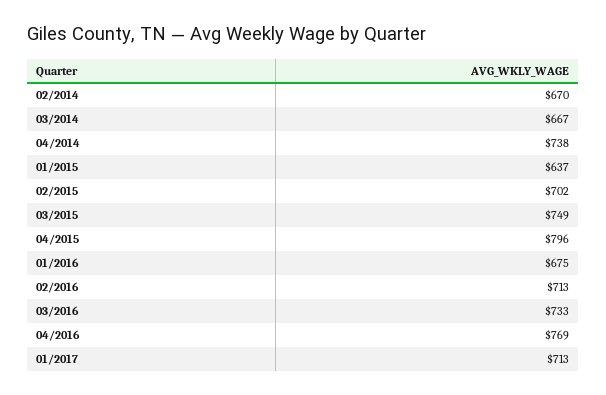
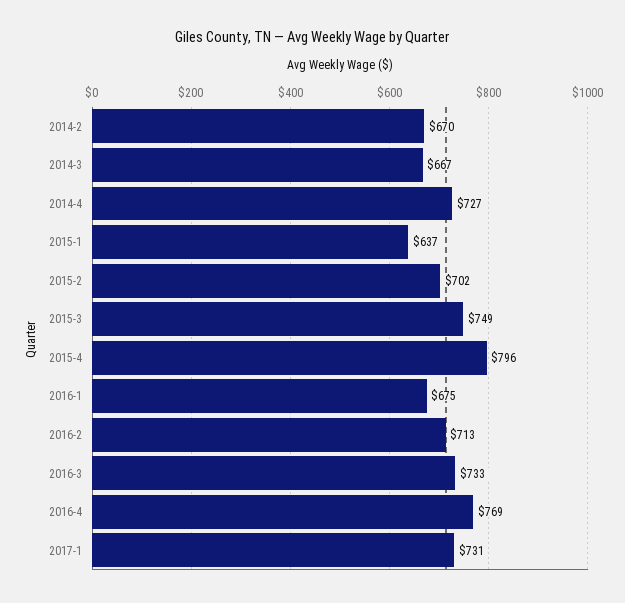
  {
    "02/2014": 670,
    "03/2014": 667,
-   "04/2014": 738,
+   "04/2014": 727,
    "01/2015": 637,
    "02/2015": 702,
    "03/2015": 749,
    "04/2015": 796,
    "01/2016": 675,
    "02/2016": 713,
    "03/2016": 733,
    "04/2016": 769,
-   "01/2017": 713
+   "01/2017": 731
  }

